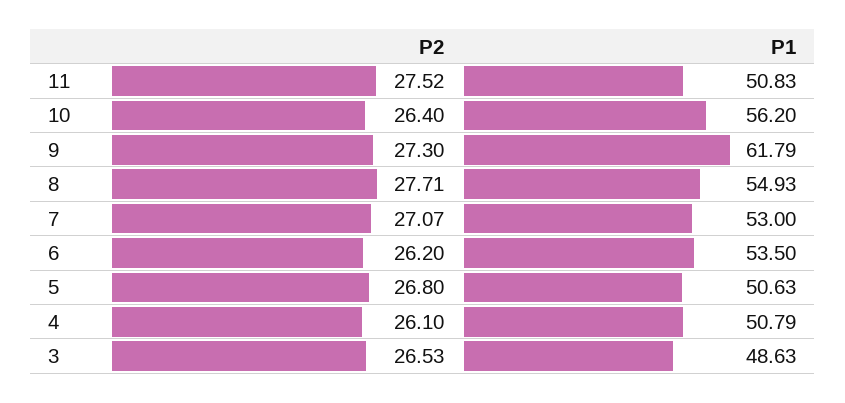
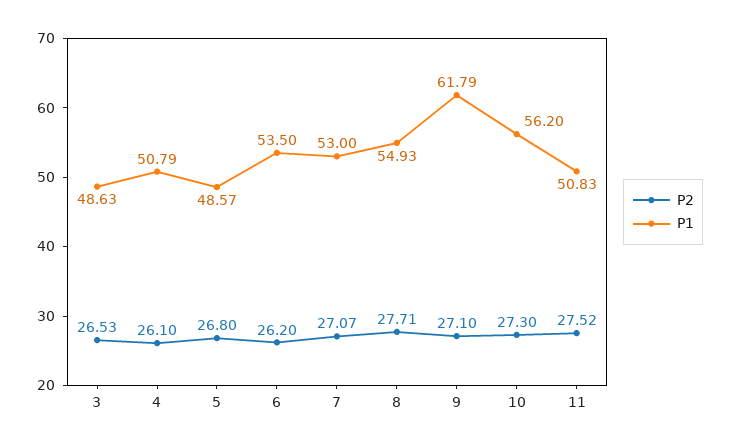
  {
    "P2": {
      "11": 27.52,
-     "10": 26.4,
+     "10": 27.3,
-     "9": 27.3,
+     "9": 27.1,
      "8": 27.71,
      "7": 27.07,
      "6": 26.2,
      "5": 26.8,
      "4": 26.1,
      "3": 26.53
    },
    "P1": {
      "11": 50.83,
      "10": 56.2,
      "9": 61.79,
      "8": 54.93,
      "7": 53,
      "6": 53.5,
-     "5": 50.63,
+     "5": 48.57,
      "4": 50.79,
      "3": 48.63
    }
  }

